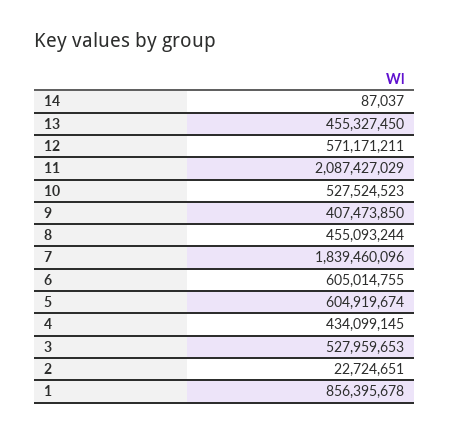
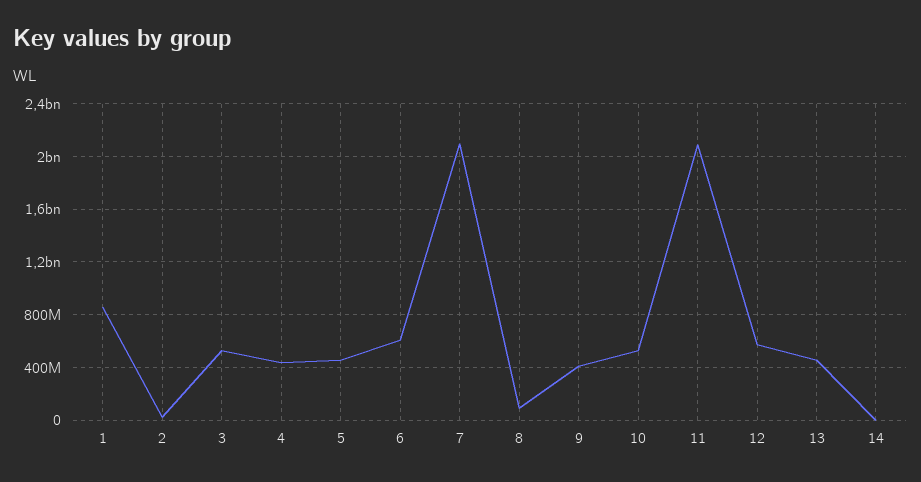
  {
    "14": 87037,
    "13": 455327450,
    "12": 571171211,
    "11": 2087427029,
    "10": 527524523,
    "9": 407473850,
-   "8": 455093244,
+   "8": 100000000,
-   "7": 1839460096,
+   "7": 2100000000,
    "6": 605014755,
-   "5": 604919674,
+   "5": 450000000,
    "4": 434099145,
    "3": 527959653,
    "2": 22724651,
    "1": 856395678
  }

